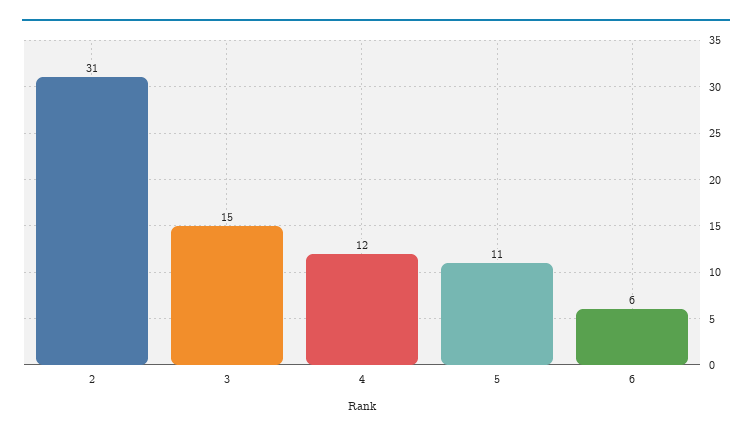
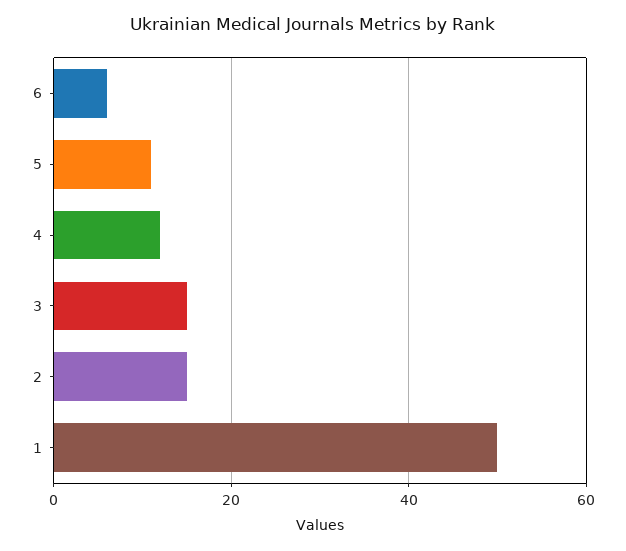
  {
-   "2": 31,
+   "2": 15,
    "3": 15,
    "4": 12,
    "5": 11,
-   "6": 6
+   "6": 6,
+   "1": 50
  }

